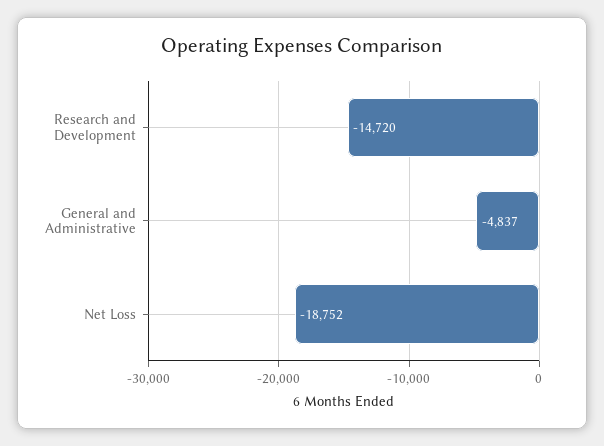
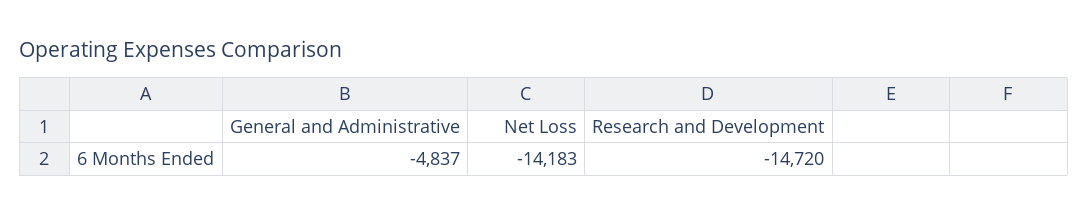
  {
    "Research and Development": -14720,
    "General and Administrative": -4837,
-   "Net Loss": -18752
+   "Net Loss": -14183
  }

